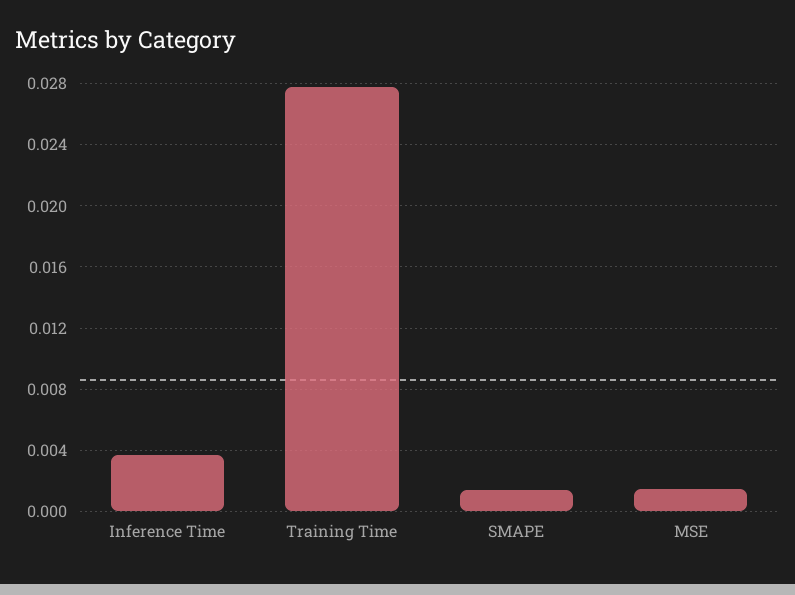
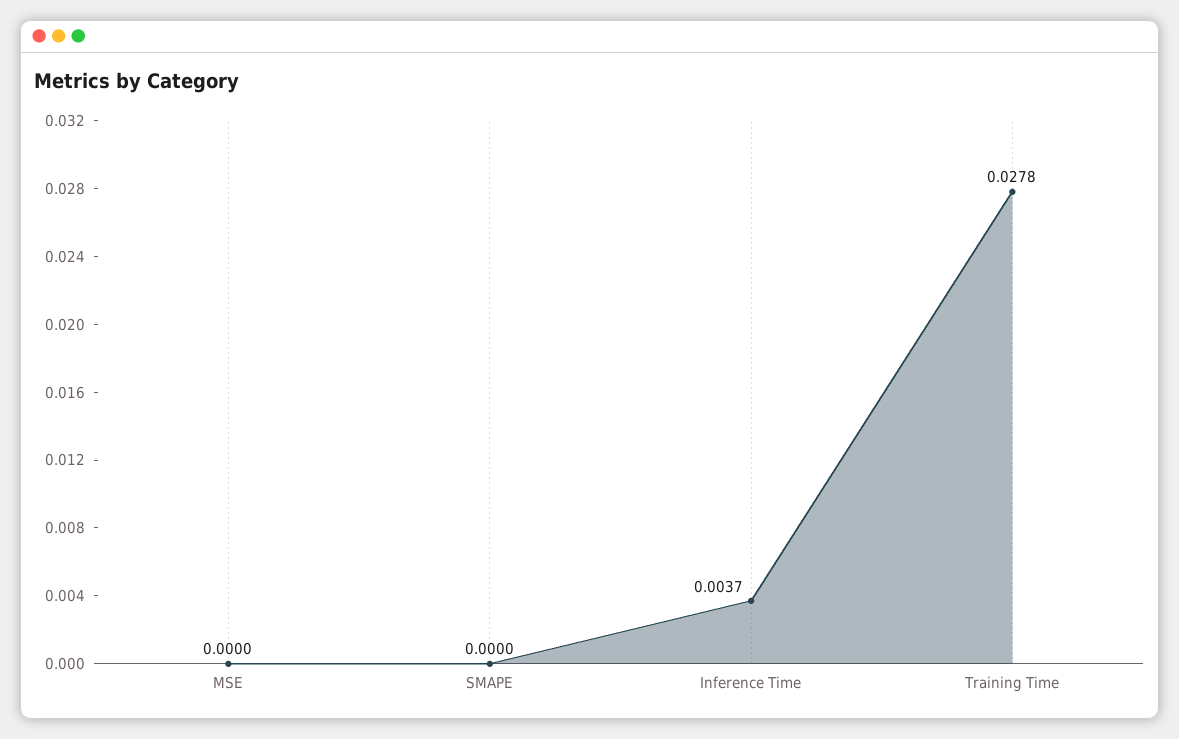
  {
    "Inference Time": 0.0037,
    "Training Time": 0.0278,
-   "SMAPE": 0.0015,
+   "SMAPE": 0,
-   "MSE": 0.0015
+   "MSE": 0
  }

